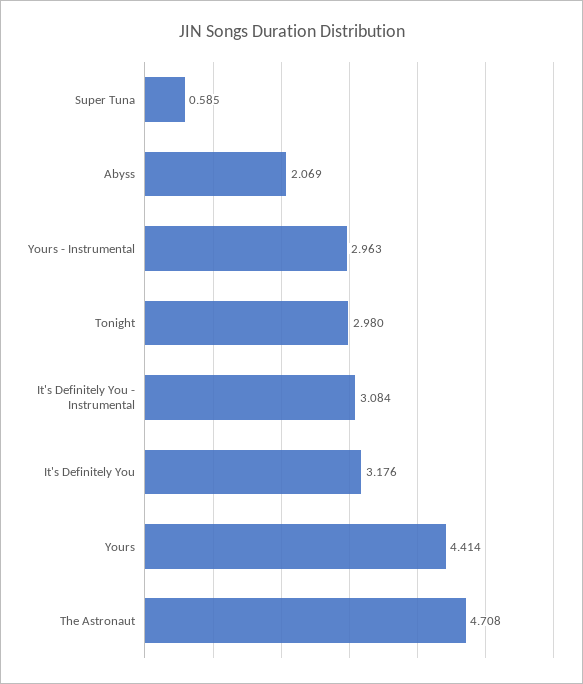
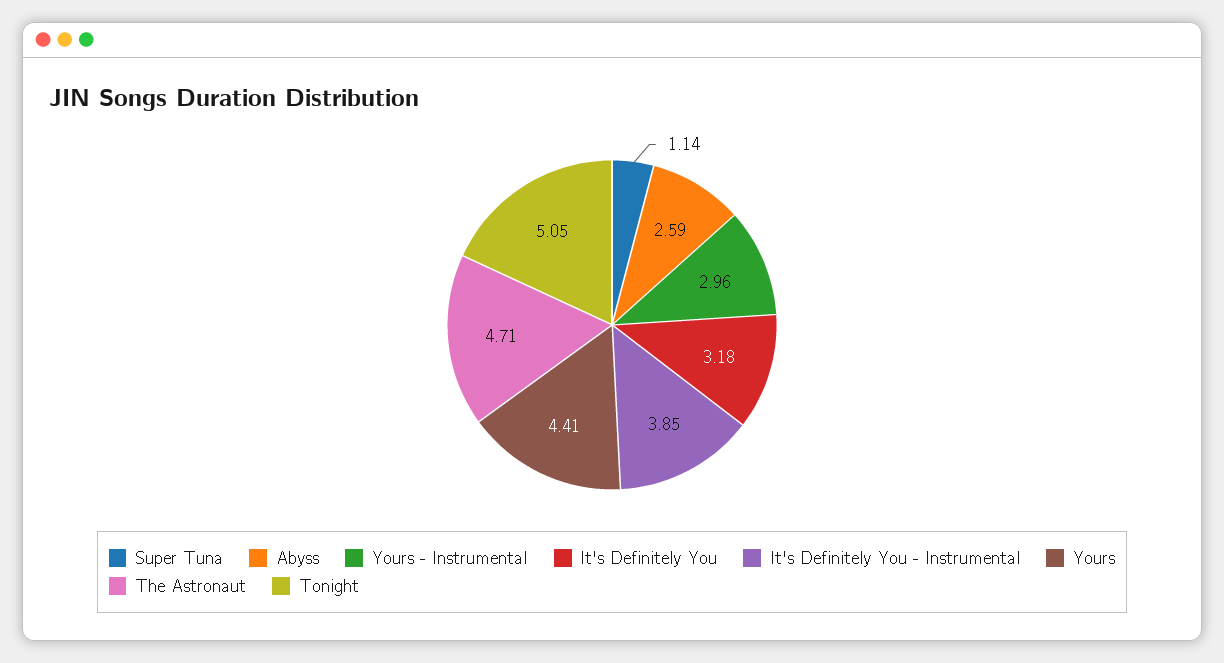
  {
-   "Super Tuna": 0.585,
+   "Super Tuna": 1.14,
-   "Abyss": 2.069,
+   "Abyss": 2.59,
    "Yours - Instrumental": 2.963,
-   "Tonight": 2.98,
+   "Tonight": 5.05,
-   "It's Definitely You - Instrumental": 3.084,
+   "It's Definitely You - Instrumental": 3.85,
    "It's Definitely You": 3.176,
    "Yours": 4.414,
    "The Astronaut": 4.708
  }

